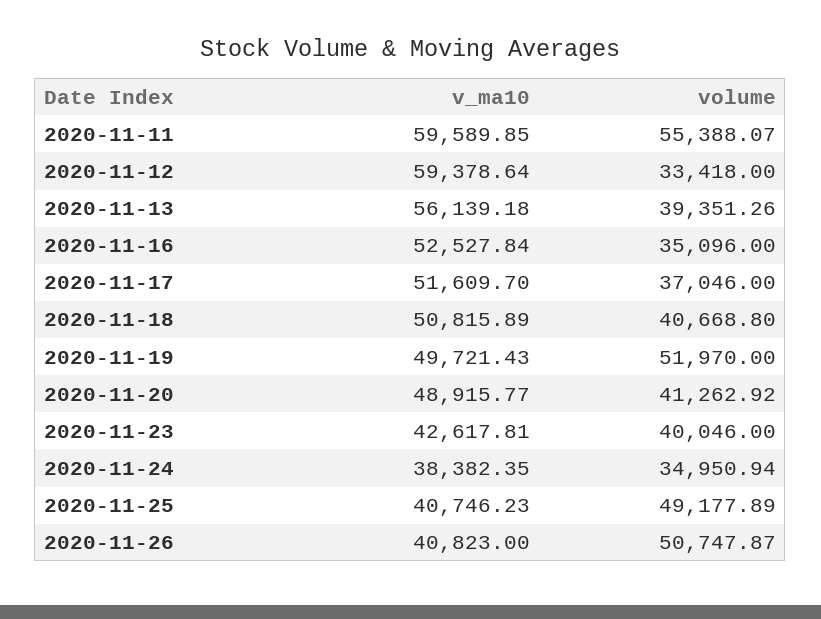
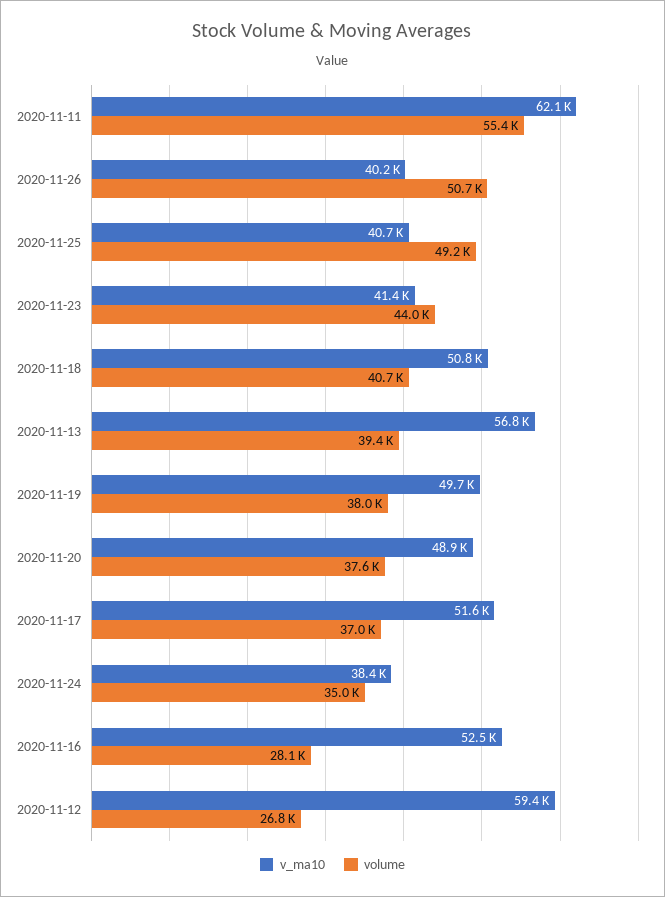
  {
    "v_ma10": {
-     "2020-11-11": 59589.85,
+     "2020-11-11": 62100,
      "2020-11-12": 59378.64,
-     "2020-11-13": 56139.18,
+     "2020-11-13": 56800,
      "2020-11-16": 52527.84,
      "2020-11-17": 51609.7,
      "2020-11-18": 50815.89,
      "2020-11-19": 49721.43,
      "2020-11-20": 48915.77,
-     "2020-11-23": 42617.81,
+     "2020-11-23": 41400,
      "2020-11-24": 38382.35,
      "2020-11-25": 40746.23,
-     "2020-11-26": 40823
+     "2020-11-26": 40200
    },
    "volume": {
      "2020-11-11": 55388.07,
-     "2020-11-12": 33418,
+     "2020-11-12": 26800,
      "2020-11-13": 39351.26,
-     "2020-11-16": 35096,
+     "2020-11-16": 28100,
      "2020-11-17": 37046,
      "2020-11-18": 40668.8,
-     "2020-11-19": 51970,
+     "2020-11-19": 38000,
-     "2020-11-20": 41262.92,
+     "2020-11-20": 37600,
-     "2020-11-23": 40046,
+     "2020-11-23": 44000,
      "2020-11-24": 34950.94,
      "2020-11-25": 49177.89,
      "2020-11-26": 50747.87
    }
  }

